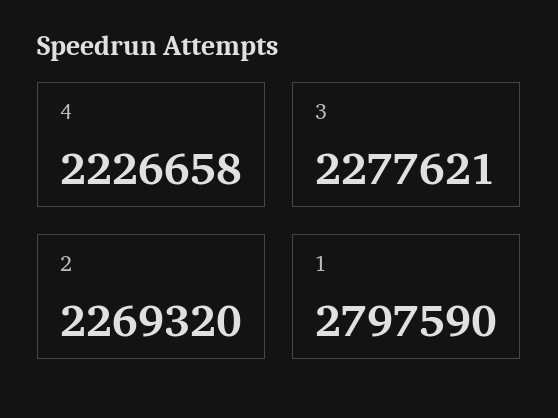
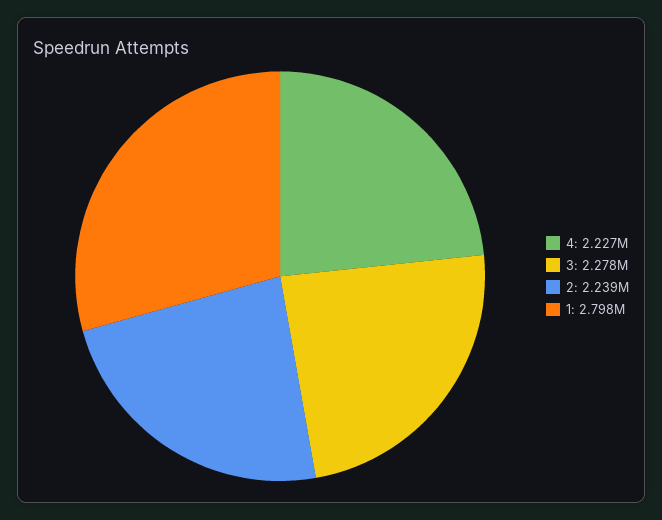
  {
    "4": 2226658,
    "3": 2277621,
-   "2": 2269320,
+   "2": 2239000,
    "1": 2797590
  }

